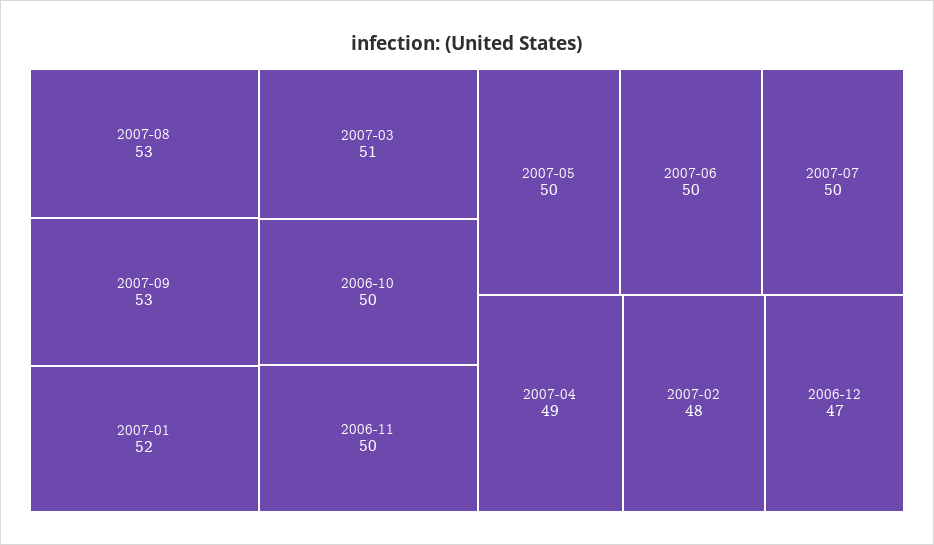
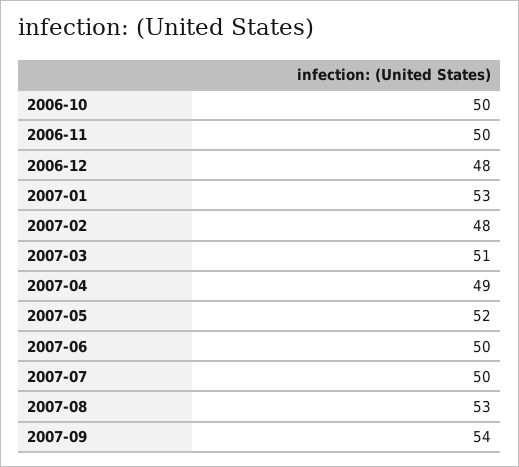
  {
    "2007-08": 53,
-   "2007-09": 53,
+   "2007-09": 54,
-   "2007-01": 52,
+   "2007-01": 53,
    "2007-03": 51,
    "2006-10": 50,
    "2006-11": 50,
-   "2007-05": 50,
+   "2007-05": 52,
    "2007-06": 50,
    "2007-07": 50,
    "2007-04": 49,
    "2007-02": 48,
-   "2006-12": 47
+   "2006-12": 48
  }

